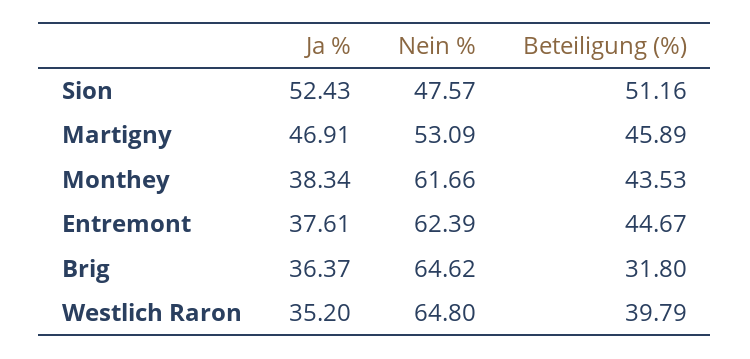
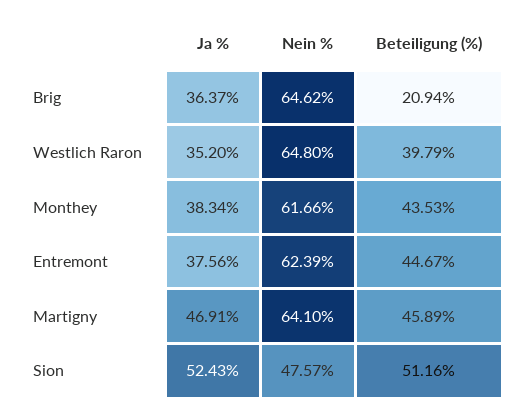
  {
    "Ja %": {
      "Sion": 52.43,
      "Martigny": 46.91,
      "Monthey": 38.34,
-     "Entremont": 37.61,
+     "Entremont": 37.56,
      "Brig": 36.37,
      "Westlich Raron": 35.2
    },
    "Nein %": {
      "Sion": 47.57,
-     "Martigny": 53.09,
+     "Martigny": 64.1,
      "Monthey": 61.66,
      "Entremont": 62.39,
      "Brig": 64.62,
      "Westlich Raron": 64.8
    },
    "Beteiligung (%)": {
      "Sion": 51.16,
      "Martigny": 45.89,
      "Monthey": 43.53,
      "Entremont": 44.67,
-     "Brig": 31.8,
+     "Brig": 20.94,
      "Westlich Raron": 39.79
    }
  }

